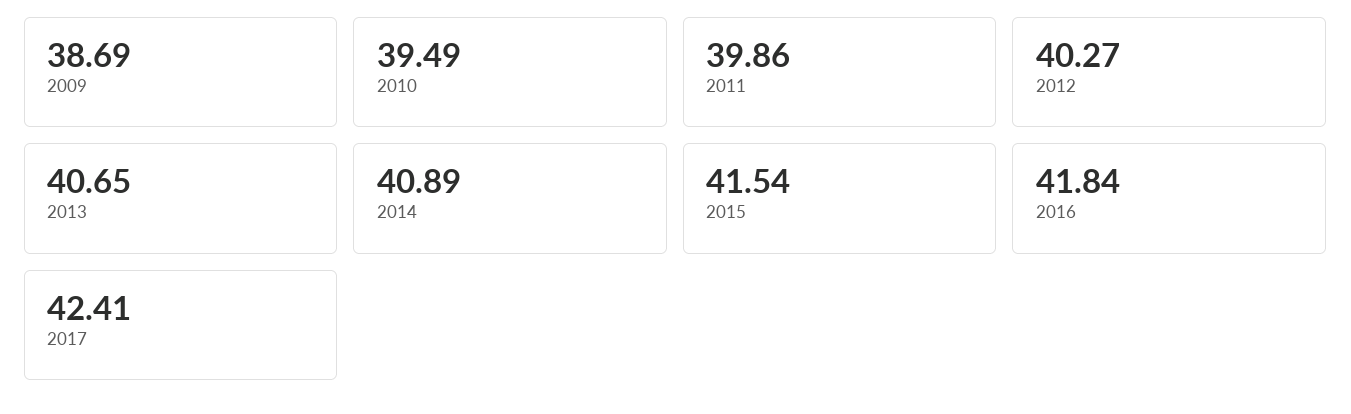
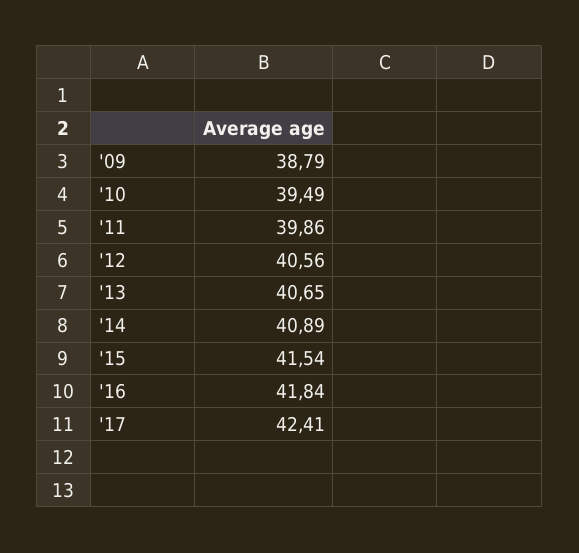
  {
-   "2009": 38.69,
+   "2009": 38.79,
    "2010": 39.49,
    "2011": 39.86,
-   "2012": 40.27,
+   "2012": 40.56,
    "2013": 40.65,
    "2014": 40.89,
    "2015": 41.54,
    "2016": 41.84,
    "2017": 42.41
  }

